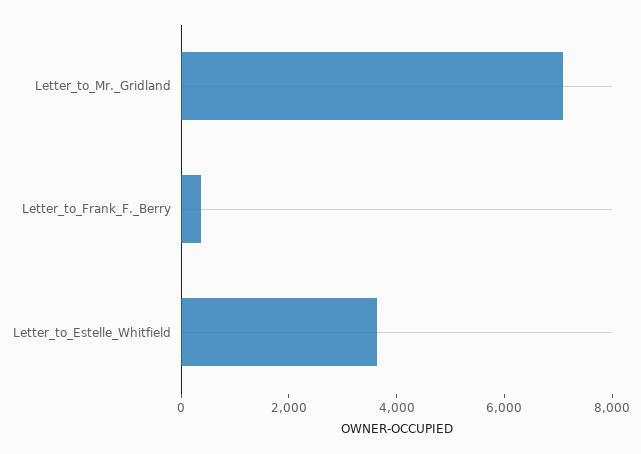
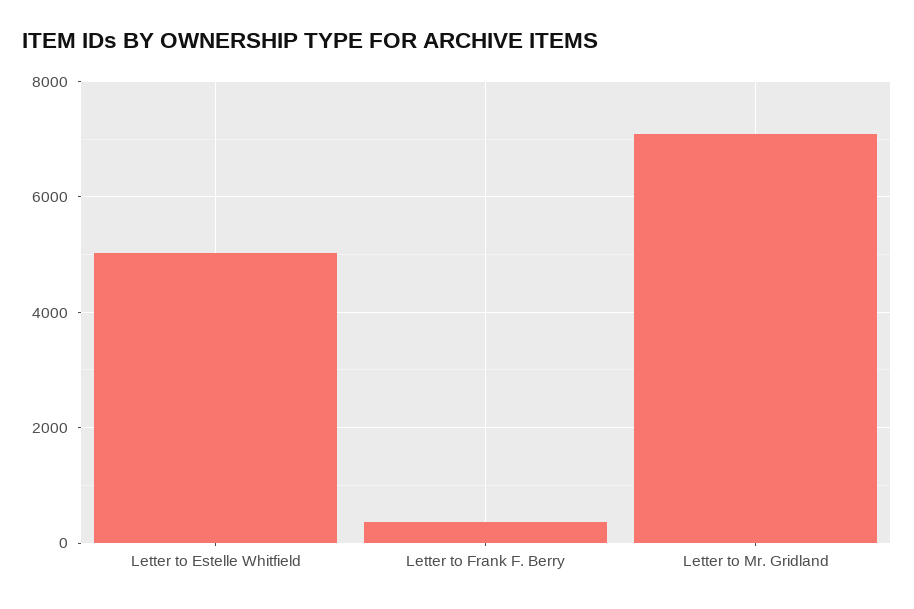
  {
    "Letter_to_Mr._Gridland": 7000,
    "Letter_to_Frank_F._Berry": 400,
-   "Letter_to_Estelle_Whitfield": 3500
+   "Letter_to_Estelle_Whitfield": 5000
  }

